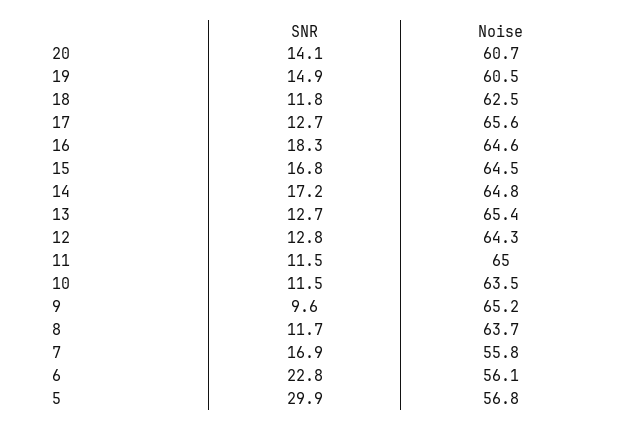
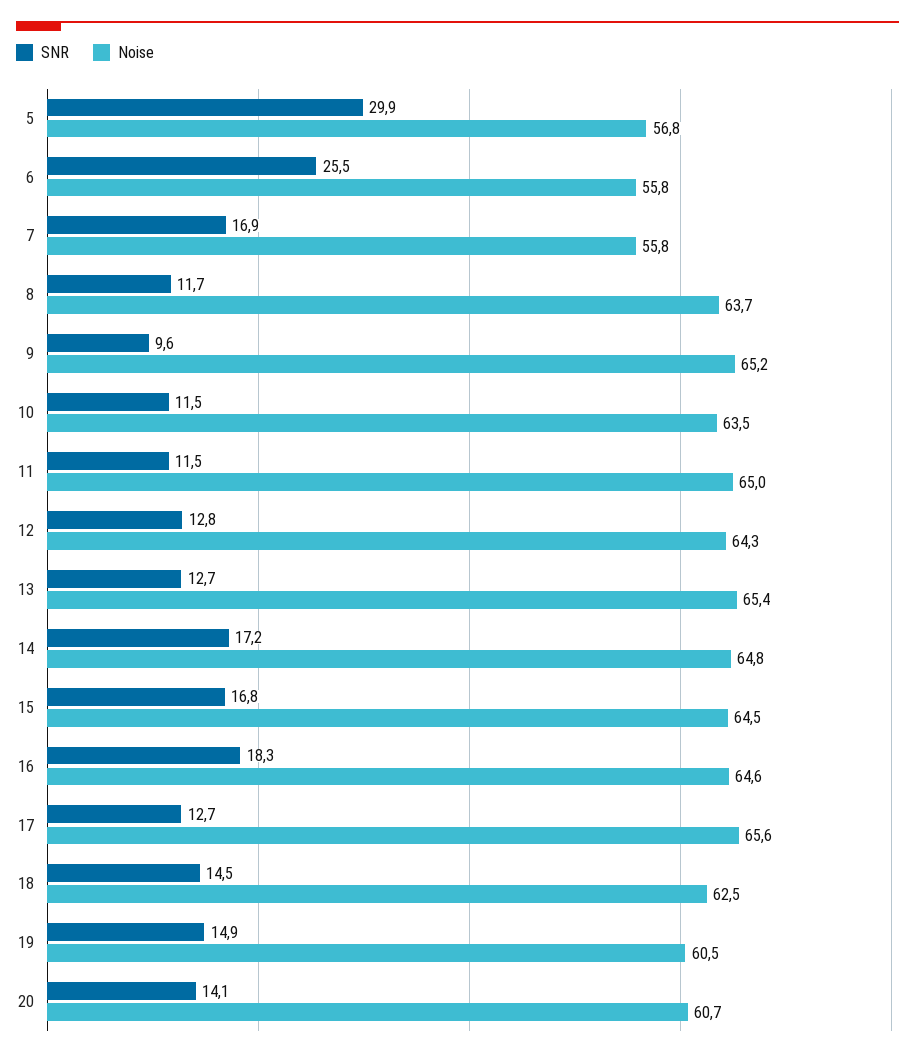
  {
    "SNR": {
      "20": 14.1,
      "19": 14.9,
-     "18": 11.8,
+     "18": 14.5,
      "17": 12.7,
      "16": 18.3,
      "15": 16.8,
      "14": 17.2,
      "13": 12.7,
      "12": 12.8,
      "11": 11.5,
      "10": 11.5,
      "9": 9.6,
      "8": 11.7,
      "7": 16.9,
-     "6": 22.8,
+     "6": 25.5,
      "5": 29.9
    },
    "Noise": {
      "20": 60.7,
      "19": 60.5,
      "18": 62.5,
      "17": 65.6,
      "16": 64.6,
      "15": 64.5,
      "14": 64.8,
      "13": 65.4,
      "12": 64.3,
      "11": 65,
      "10": 63.5,
      "9": 65.2,
      "8": 63.7,
      "7": 55.8,
-     "6": 56.1,
+     "6": 55.8,
      "5": 56.8
    }
  }

